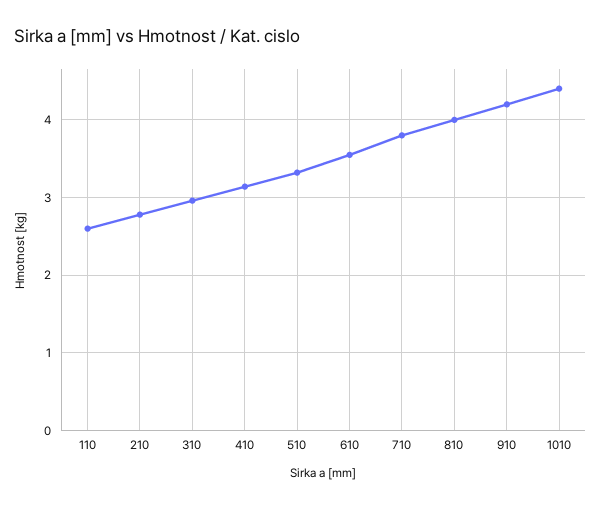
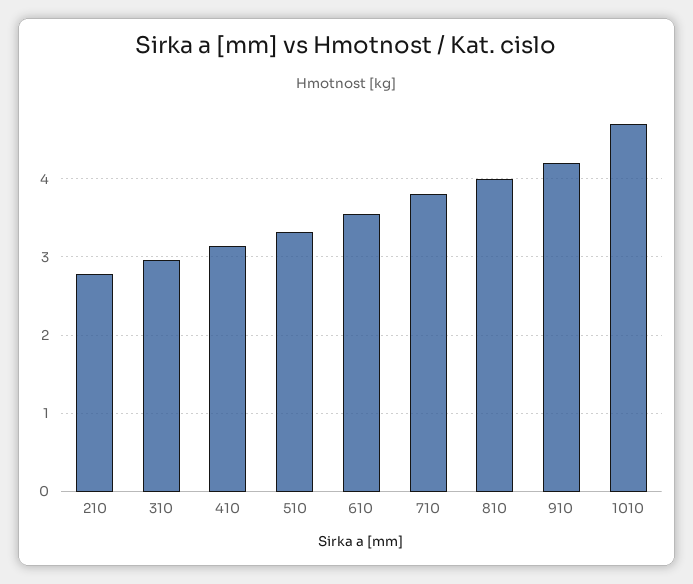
  {
-   "110": 2.6,
    "210": 2.8,
    "310": 3,
    "410": 3.1,
    "510": 3.3,
    "610": 3.6,
    "710": 3.8,
    "810": 4,
    "910": 4.2,
-   "1010": 4.4
+   "1010": 4.7
  }

